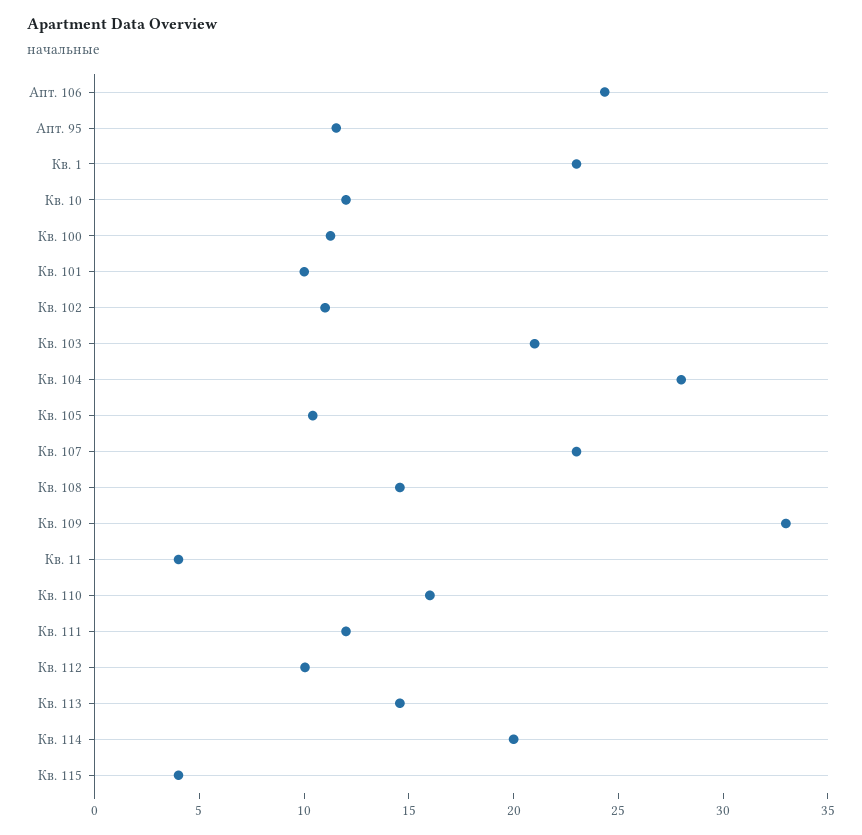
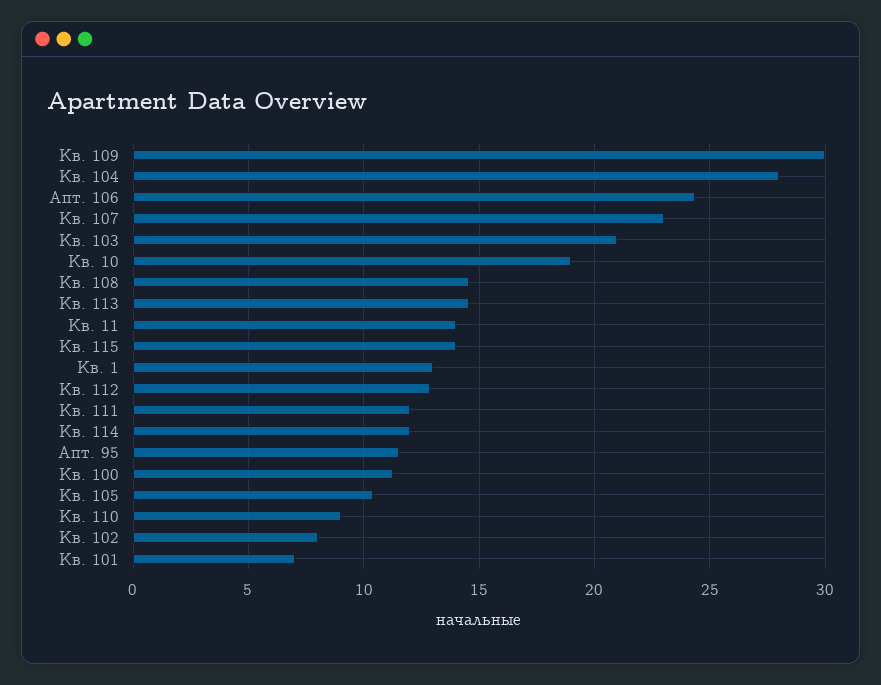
  {
    "Апт. 106": 24.5,
    "Апт. 95": 11.5,
-   "Кв. 1": 23,
+   "Кв. 1": 13,
-   "Кв. 10": 12,
+   "Кв. 10": 19,
    "Кв. 100": 11.5,
-   "Кв. 101": 10,
+   "Кв. 101": 7,
-   "Кв. 102": 11,
+   "Кв. 102": 8,
    "Кв. 103": 21,
    "Кв. 104": 28,
    "Кв. 105": 10.5,
    "Кв. 107": 23,
    "Кв. 108": 14.5,
-   "Кв. 109": 33,
+   "Кв. 109": 30,
-   "Кв. 11": 4,
+   "Кв. 11": 14,
-   "Кв. 110": 16,
+   "Кв. 110": 9,
    "Кв. 111": 12,
-   "Кв. 112": 10,
+   "Кв. 112": 13,
    "Кв. 113": 14.5,
-   "Кв. 114": 20,
+   "Кв. 114": 12,
-   "Кв. 115": 4
+   "Кв. 115": 14
  }

